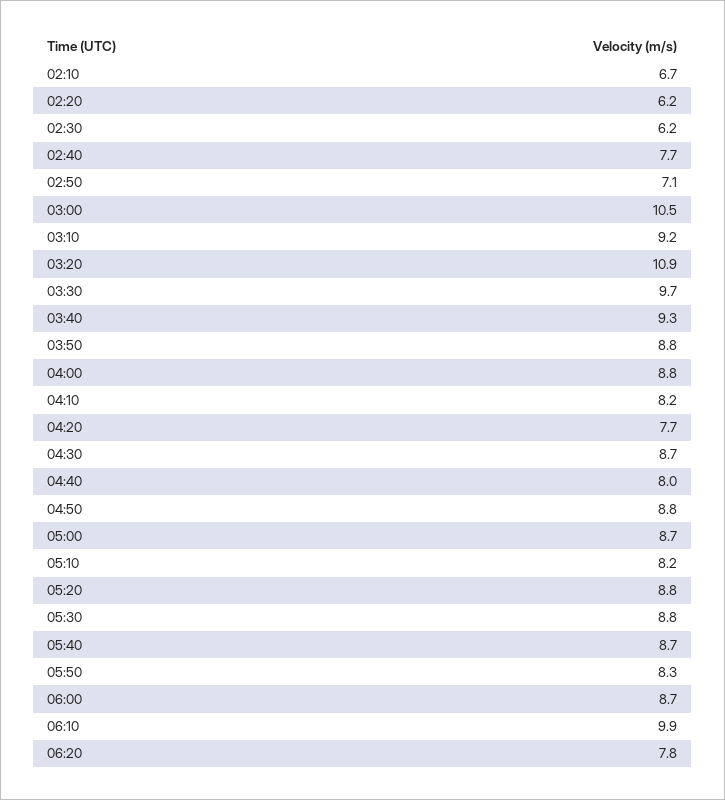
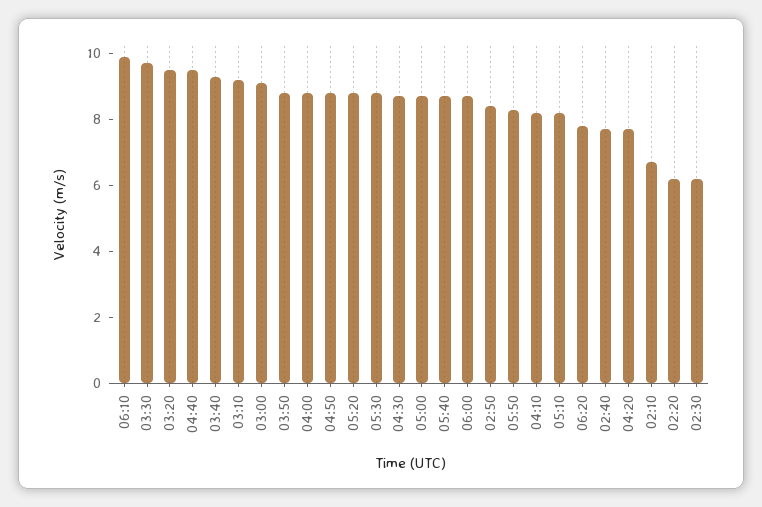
  {
    "02:10": 6.7,
    "02:20": 6.2,
    "02:30": 6.2,
    "02:40": 7.7,
-   "02:50": 7.1,
+   "02:50": 8.5,
-   "03:00": 10.5,
+   "03:00": 9,
    "03:10": 9.2,
-   "03:20": 10.9,
+   "03:20": 9.5,
    "03:30": 9.7,
    "03:40": 9.3,
    "03:50": 8.8,
    "04:00": 8.8,
    "04:10": 8.2,
    "04:20": 7.7,
    "04:30": 8.7,
-   "04:40": 8,
+   "04:40": 9.5,
    "04:50": 8.8,
    "05:00": 8.7,
    "05:10": 8.2,
    "05:20": 8.8,
    "05:30": 8.8,
    "05:40": 8.7,
    "05:50": 8.3,
    "06:00": 8.7,
    "06:10": 9.9,
    "06:20": 7.8
  }

